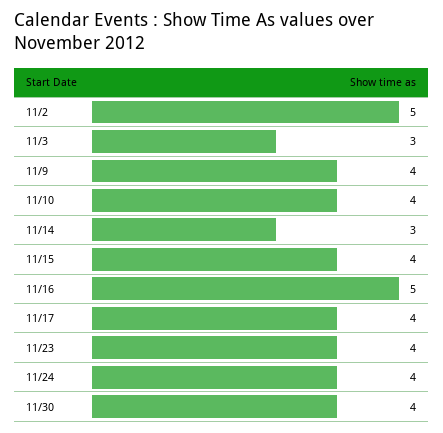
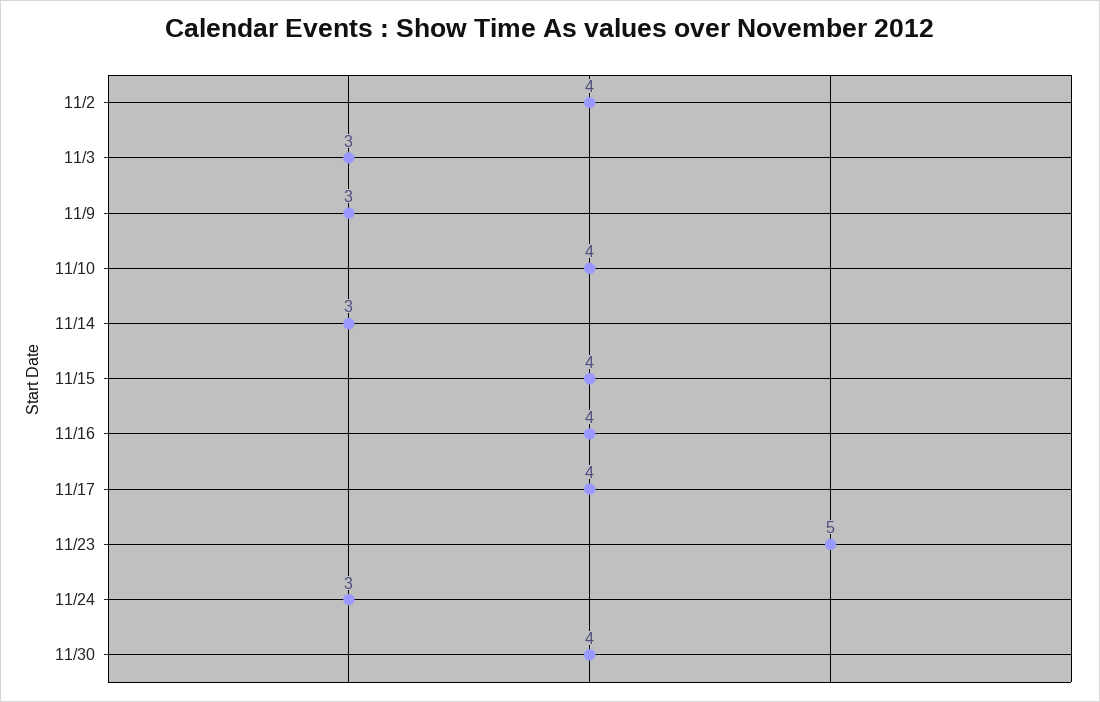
  {
-   "11/2": 5,
+   "11/2": 4,
    "11/3": 3,
-   "11/9": 4,
+   "11/9": 3,
    "11/10": 4,
    "11/14": 3,
    "11/15": 4,
-   "11/16": 5,
+   "11/16": 4,
    "11/17": 4,
-   "11/23": 4,
+   "11/23": 5,
-   "11/24": 4,
+   "11/24": 3,
    "11/30": 4
  }

